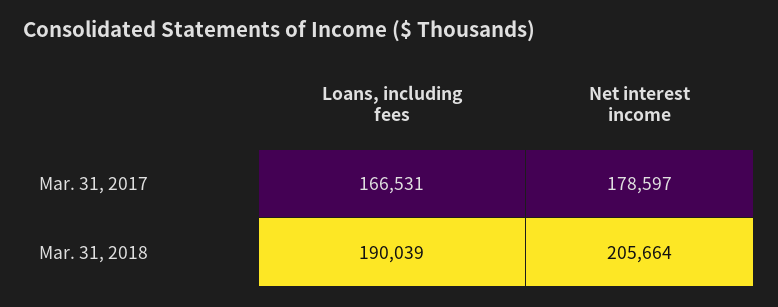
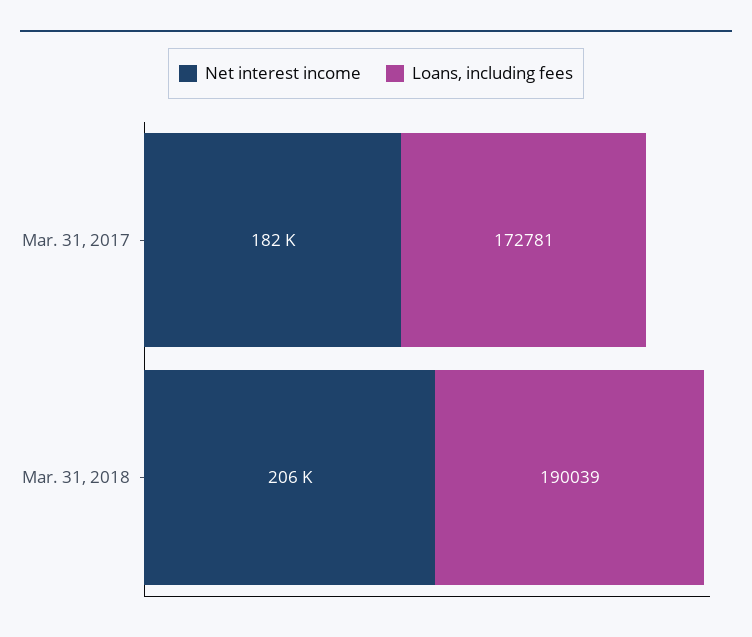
  {
    "Loans, including fees": {
-     "Mar. 31, 2017": 166531,
+     "Mar. 31, 2017": 172781,
      "Mar. 31, 2018": 190039
    },
    "Net interest income": {
-     "Mar. 31, 2017": 178597,
+     "Mar. 31, 2017": 182000,
      "Mar. 31, 2018": 205664
    }
  }

